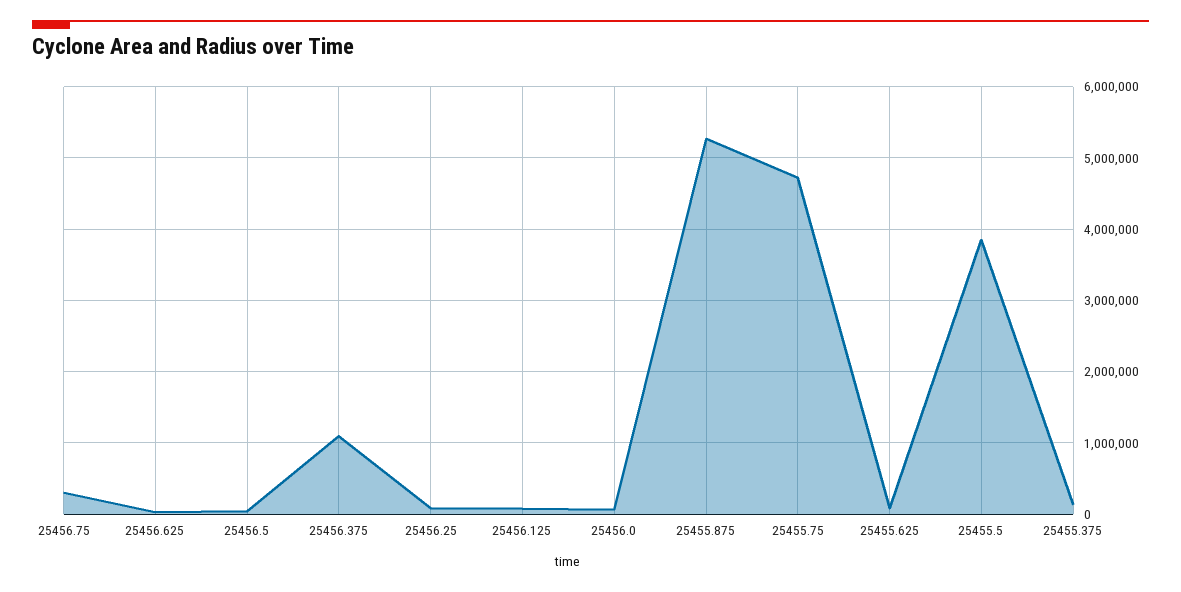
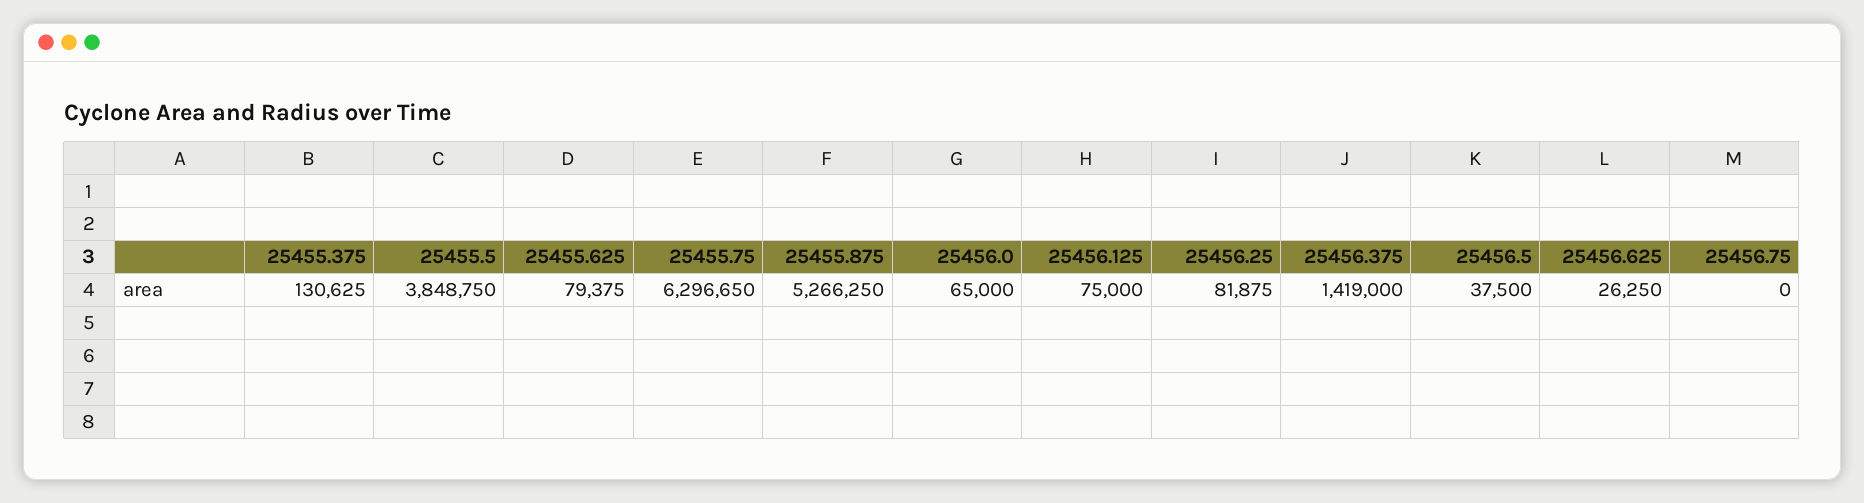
  {
-   "25456.75": 300000,
+   "25456.75": 0,
    "25456.625": 26250,
    "25456.5": 37500,
-   "25456.375": 1100000,
+   "25456.375": 1419000,
    "25456.25": 81875,
    "25456.125": 75000,
    "25456.0": 65000,
    "25455.875": 5266250,
-   "25455.75": 4700000,
+   "25455.75": 6296650,
    "25455.625": 79375,
    "25455.5": 3848750,
    "25455.375": 130625
  }

